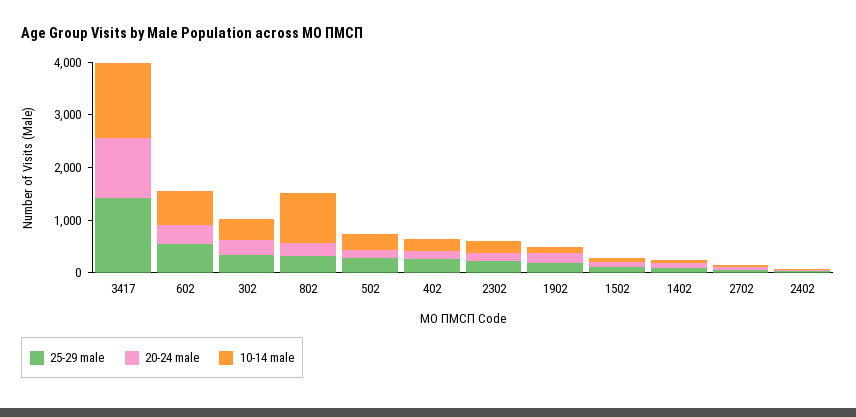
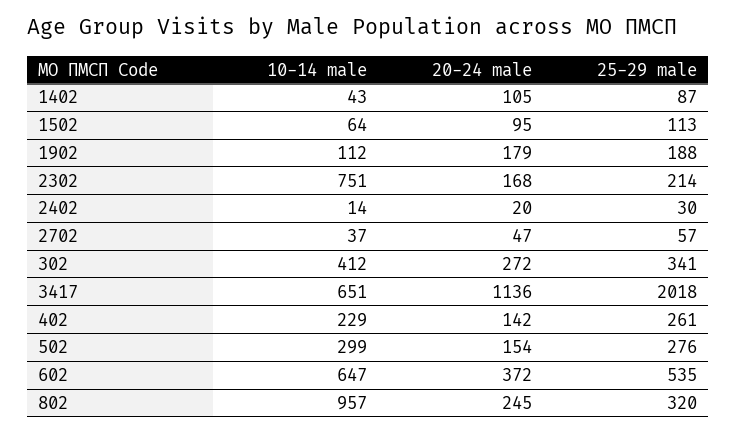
  {
    "25-29 male": {
-     "3417": 1400,
+     "3417": 2018,
      "602": 535,
      "302": 341,
      "802": 320,
      "502": 276,
      "402": 261,
      "2302": 214,
      "1902": 188,
      "1502": 113,
      "1402": 87,
      "2702": 57,
      "2402": 30
    },
    "20-24 male": {
      "3417": 1136,
      "602": 372,
      "302": 272,
      "802": 245,
      "502": 154,
      "402": 142,
      "2302": 168,
      "1902": 179,
      "1502": 95,
      "1402": 105,
      "2702": 47,
      "2402": 20
    },
    "10-14 male": {
-     "3417": 1400,
+     "3417": 651,
      "602": 647,
      "302": 412,
      "802": 957,
      "502": 299,
      "402": 229,
-     "2302": 200,
+     "2302": 751,
      "1902": 112,
      "1502": 64,
      "1402": 43,
      "2702": 37,
      "2402": 14
    }
  }

